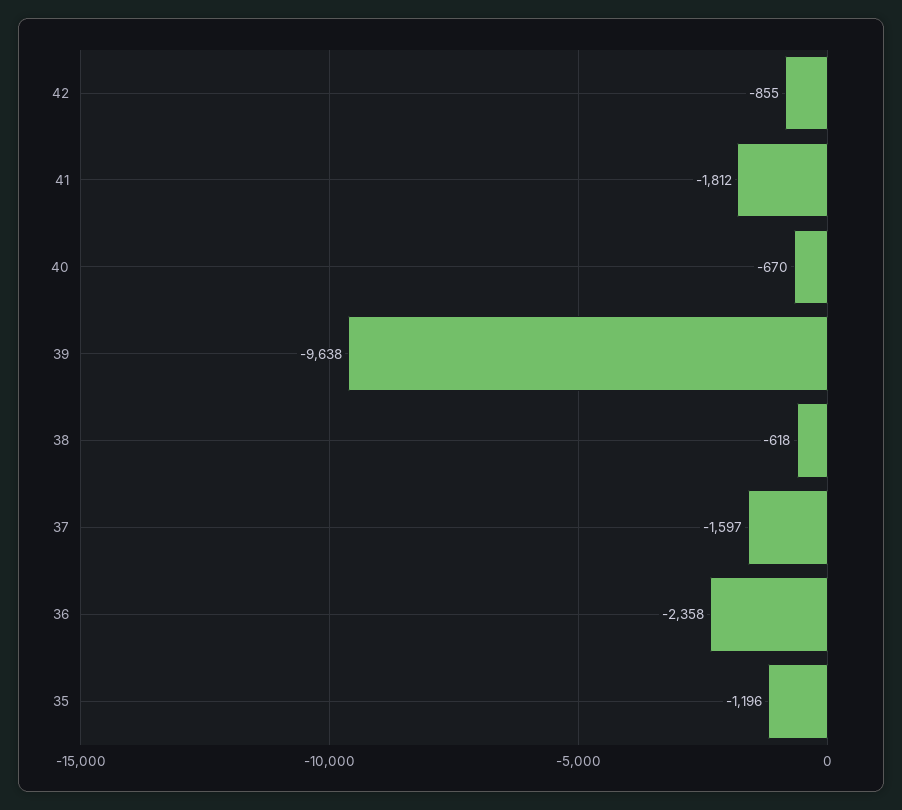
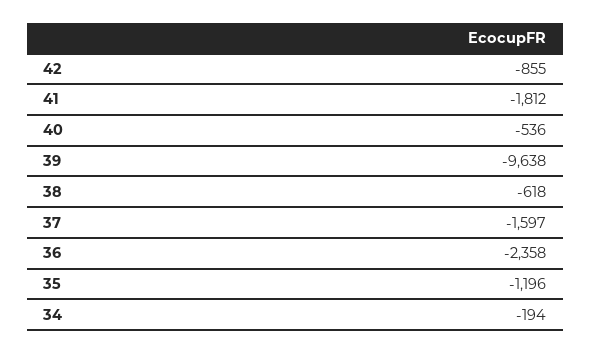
  {
    "42": -855,
    "41": -1812,
-   "40": -670,
+   "40": -536,
    "39": -9638,
    "38": -618,
    "37": -1597,
    "36": -2358,
-   "35": -1196
+   "35": -1196,
+   "34": -194
  }

